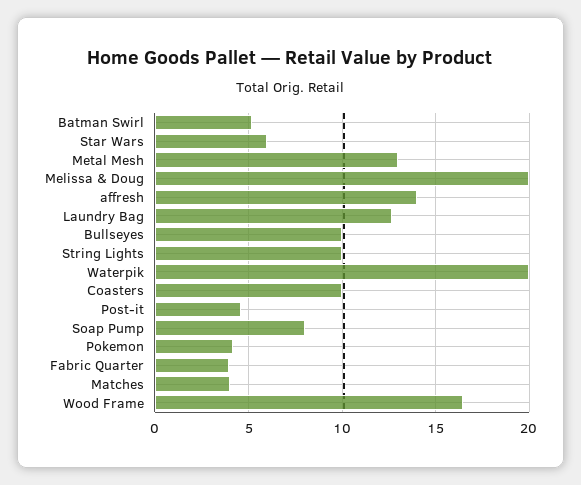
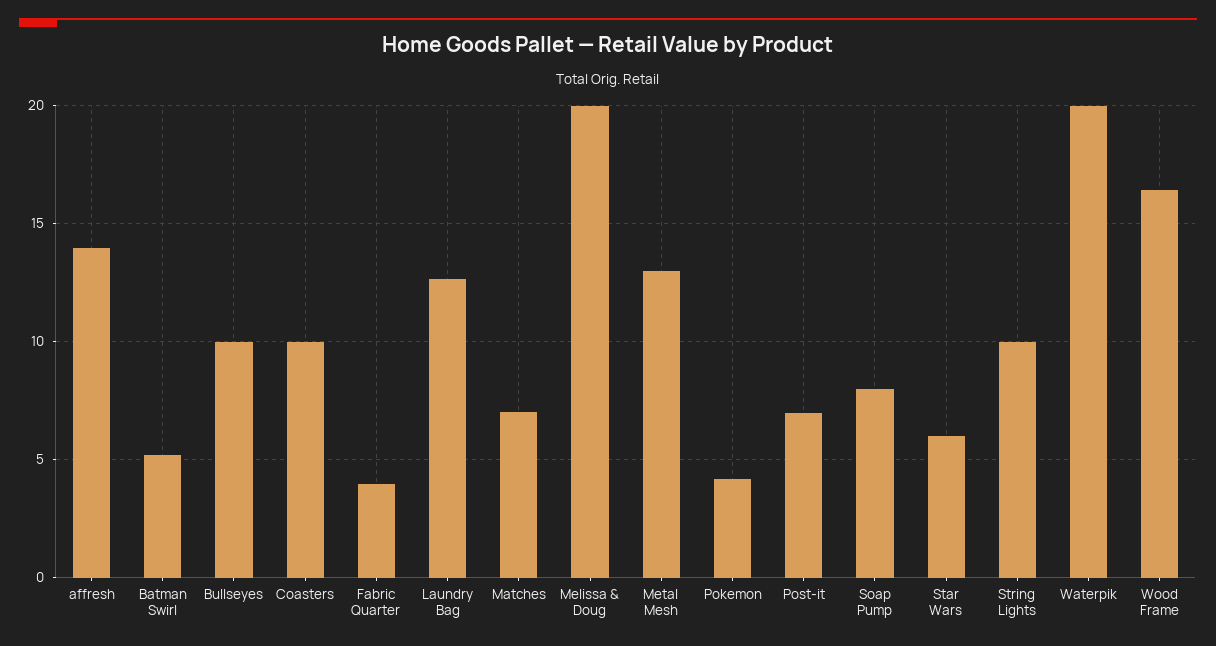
  {
    "Batman Swirl": 5,
    "Star Wars": 6,
    "Metal Mesh": 13,
    "Melissa & Doug": 20,
    "affresh": 14,
    "Laundry Bag": 12.5,
    "Bullseyes": 10,
    "String Lights": 10,
    "Waterpik": 20,
    "Coasters": 10,
-   "Post-it": 4.5,
+   "Post-it": 7,
    "Soap Pump": 8,
    "Pokemon": 4,
    "Fabric Quarter": 4,
-   "Matches": 4,
+   "Matches": 7,
    "Wood Frame": 16.5
  }

